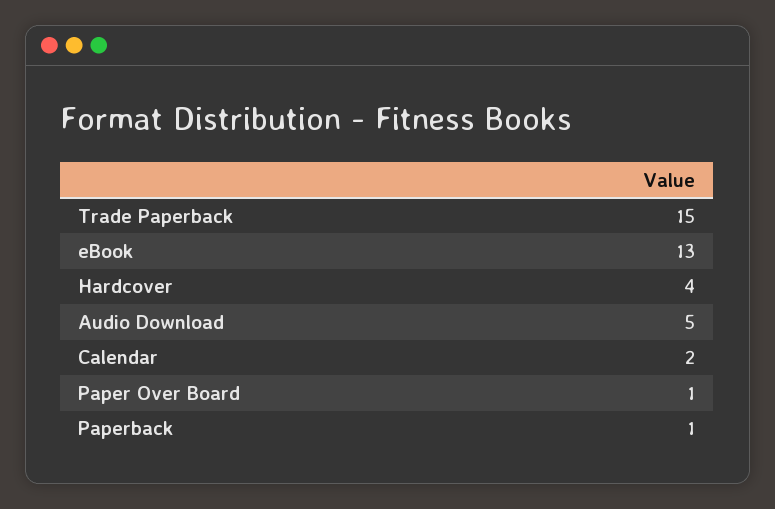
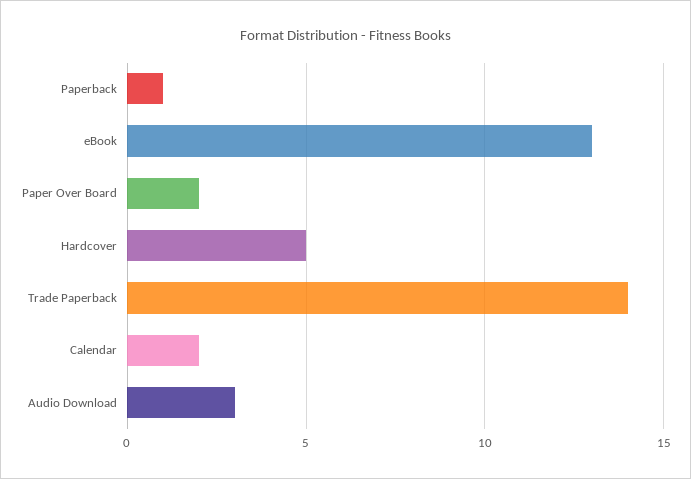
  {
-   "Trade Paperback": 15,
+   "Trade Paperback": 14,
    "eBook": 13,
-   "Hardcover": 4,
+   "Hardcover": 5,
-   "Audio Download": 5,
+   "Audio Download": 3,
    "Calendar": 2,
-   "Paper Over Board": 1,
+   "Paper Over Board": 2,
    "Paperback": 1
  }

